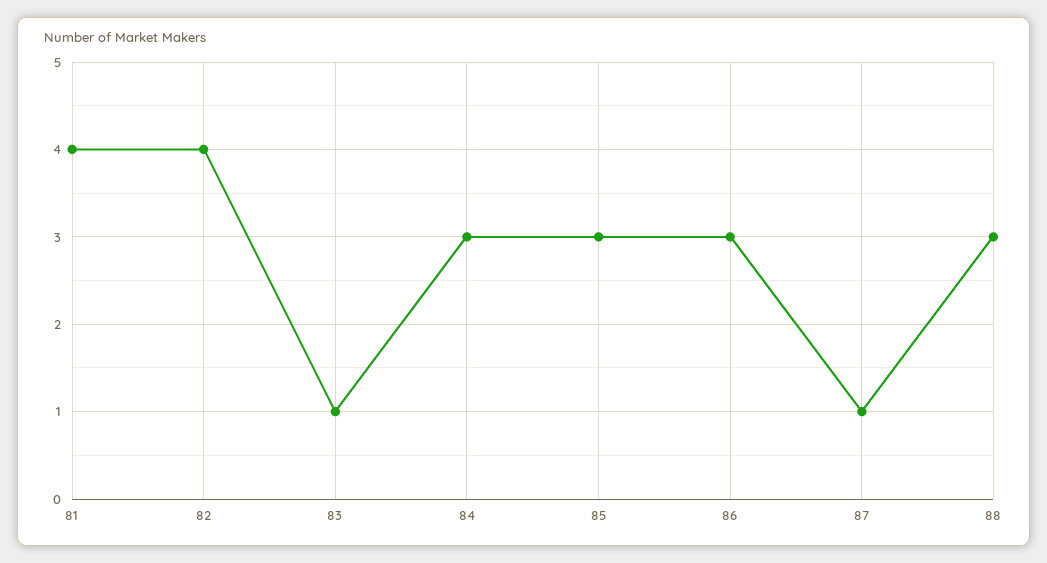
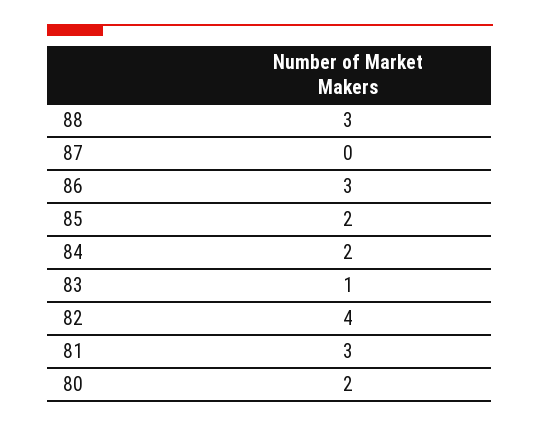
  {
-   "81": 4,
+   "81": 3,
    "82": 4,
    "83": 1,
-   "84": 3,
+   "84": 2,
-   "85": 3,
+   "85": 2,
    "86": 3,
-   "87": 1,
+   "87": 0,
-   "88": 3
+   "88": 3,
+   "80": 2
  }

